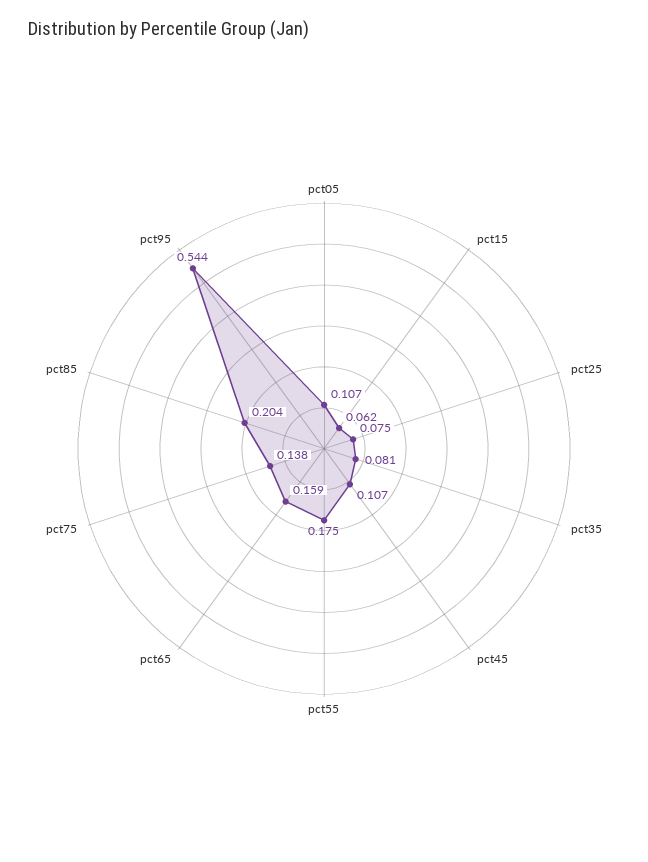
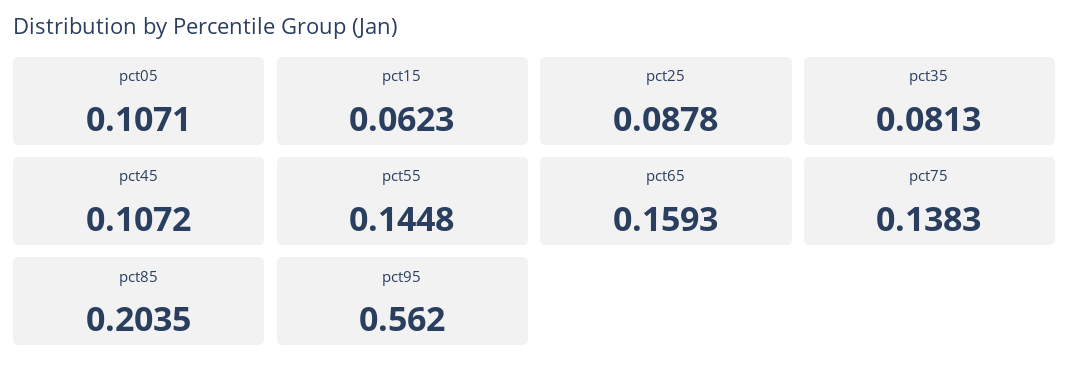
  {
    "pct05": 0.1071,
    "pct15": 0.0623,
-   "pct25": 0.075,
+   "pct25": 0.0878,
    "pct35": 0.0813,
    "pct45": 0.1072,
-   "pct55": 0.175,
+   "pct55": 0.1448,
    "pct65": 0.1593,
    "pct75": 0.1383,
    "pct85": 0.2035,
-   "pct95": 0.544
+   "pct95": 0.562
  }

